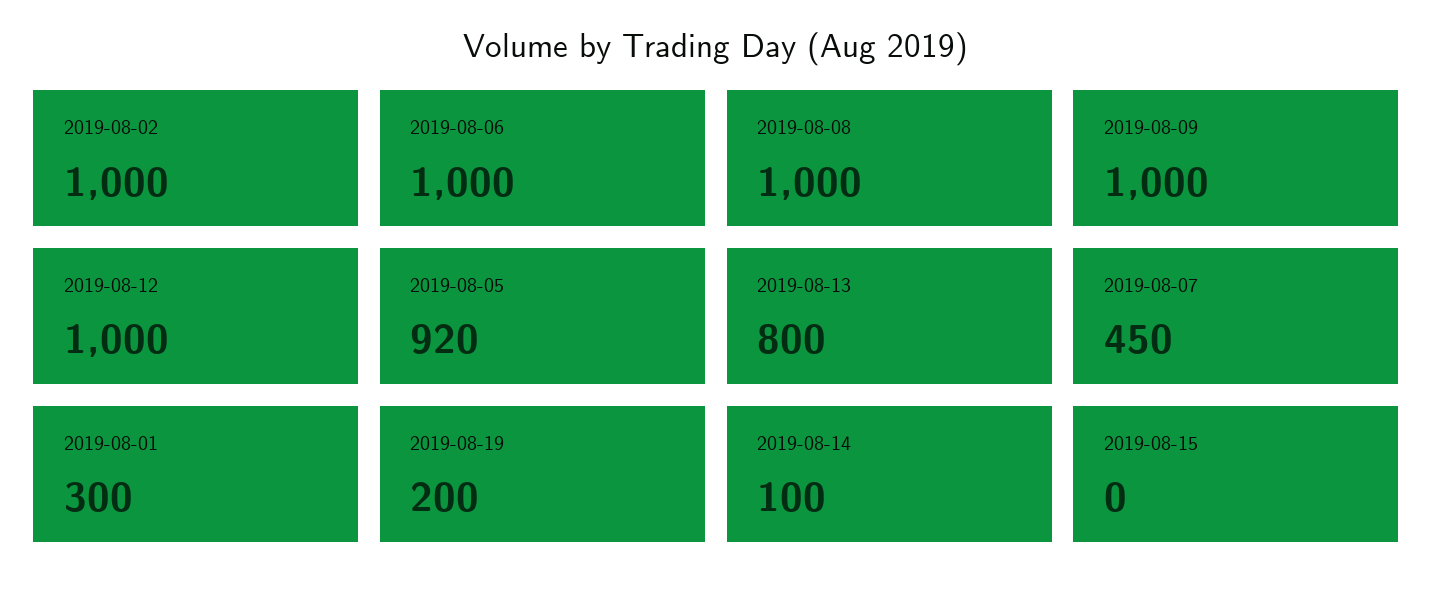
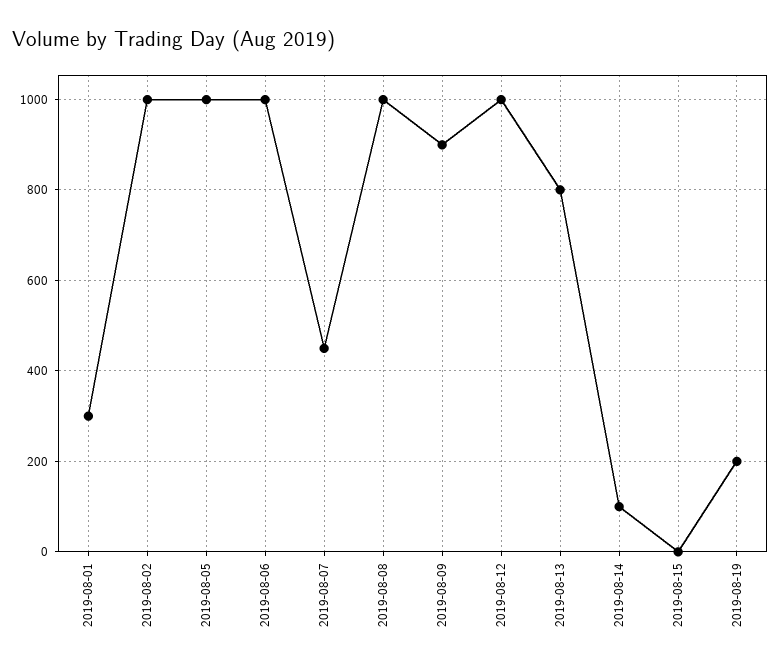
  {
    "2019-08-02": 1000,
    "2019-08-06": 1000,
    "2019-08-08": 1000,
-   "2019-08-09": 1000,
+   "2019-08-09": 900,
    "2019-08-12": 1000,
-   "2019-08-05": 920,
+   "2019-08-05": 1000,
    "2019-08-13": 800,
    "2019-08-07": 450,
    "2019-08-01": 300,
    "2019-08-19": 200,
    "2019-08-14": 100,
    "2019-08-15": 0
  }

